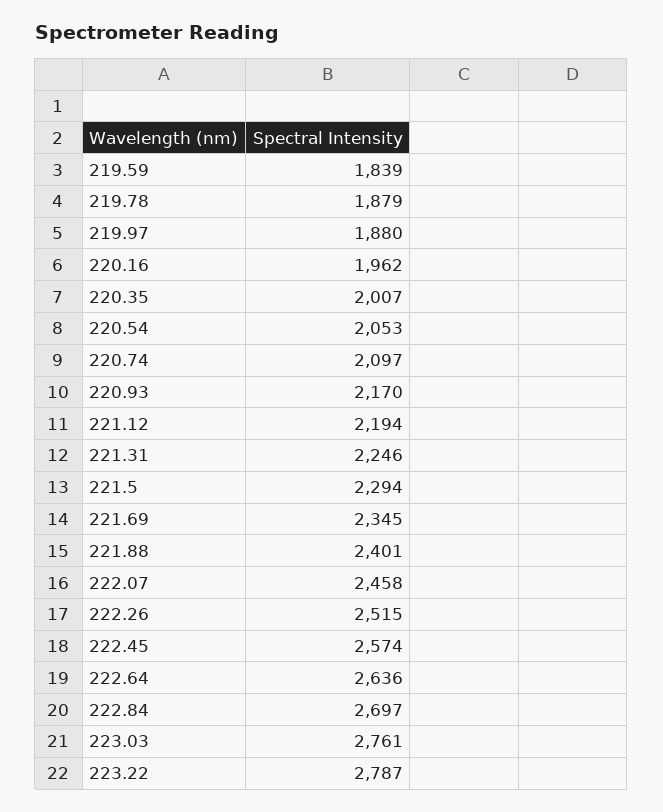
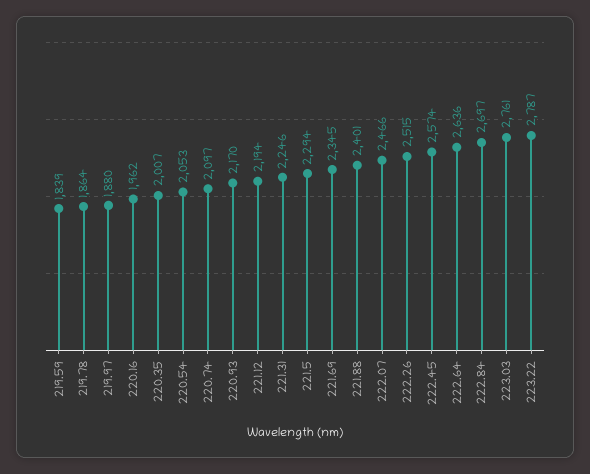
  {
    "219.59": 1839,
-   "219.78": 1879,
+   "219.78": 1864,
    "219.97": 1880,
    "220.16": 1962,
    "220.35": 2007,
    "220.54": 2053,
    "220.74": 2097,
    "220.93": 2170,
    "221.12": 2194,
    "221.31": 2246,
    "221.5": 2294,
    "221.69": 2345,
    "221.88": 2401,
-   "222.07": 2458,
+   "222.07": 2466,
    "222.26": 2515,
    "222.45": 2574,
    "222.64": 2636,
    "222.84": 2697,
    "223.03": 2761,
    "223.22": 2787
  }

